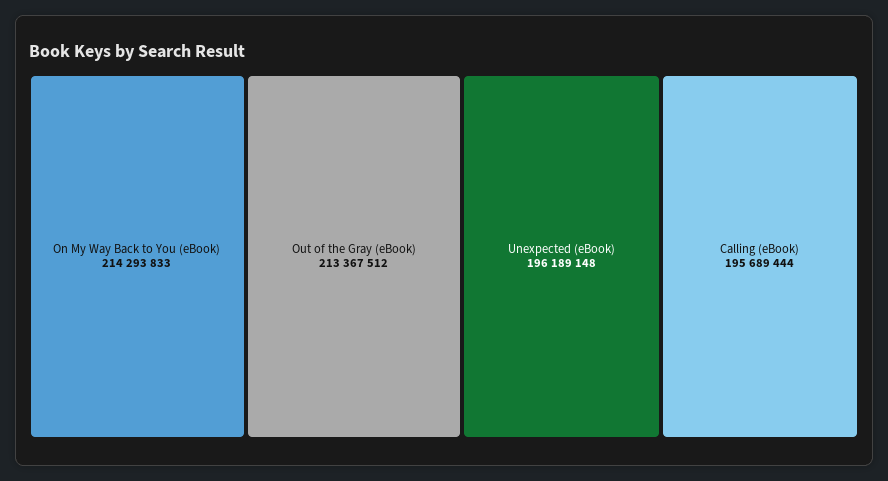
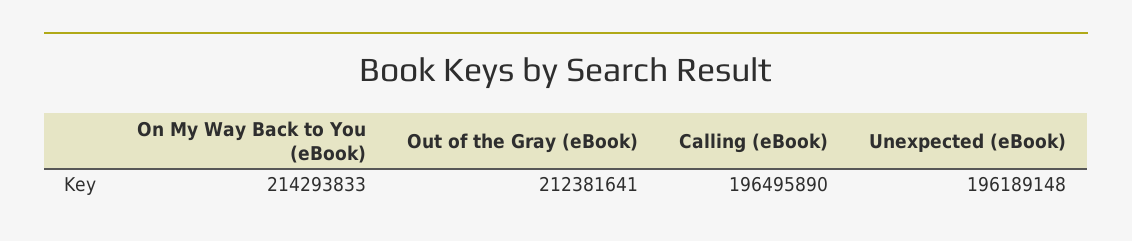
  {
    "On My Way Back to You (eBook)": 214293833,
-   "Out of the Gray (eBook)": 213367512,
+   "Out of the Gray (eBook)": 212381641,
    "Unexpected (eBook)": 196189148,
-   "Calling (eBook)": 195689444
+   "Calling (eBook)": 196495890
  }

